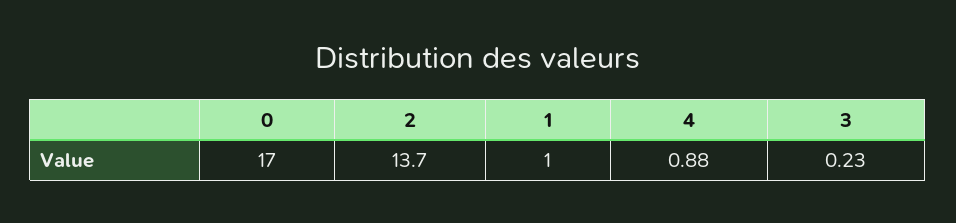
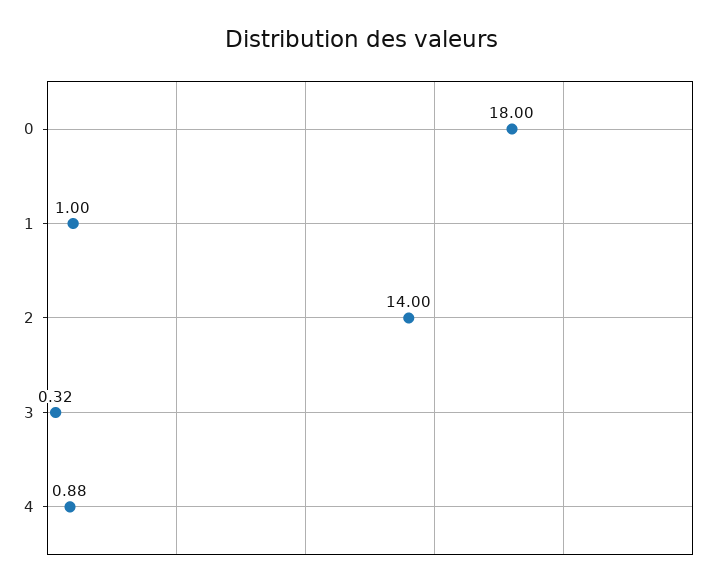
  {
-   "0": 17,
+   "0": 18,
-   "2": 13.7,
+   "2": 14,
    "1": 1,
    "4": 0.88,
-   "3": 0.23
+   "3": 0.32
  }

